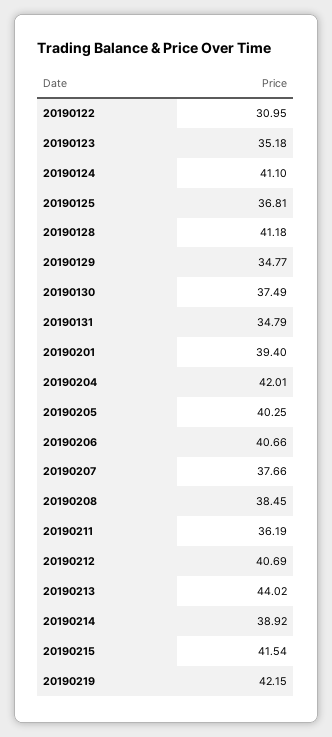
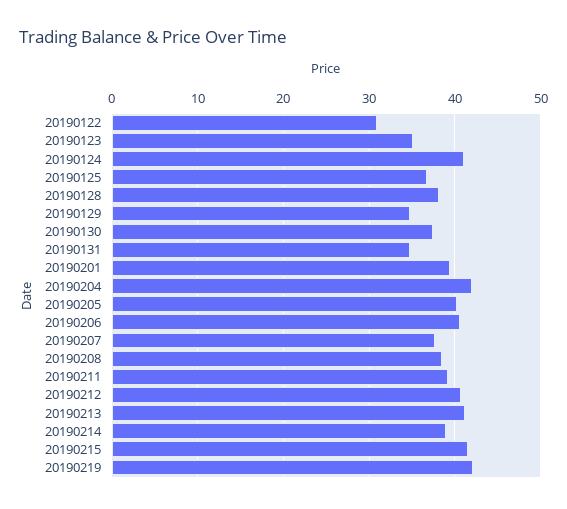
  {
    "20190122": 30.95,
    "20190123": 35.18,
    "20190124": 41.1,
    "20190125": 36.81,
-   "20190128": 41.18,
+   "20190128": 38,
    "20190129": 34.77,
    "20190130": 37.49,
    "20190131": 34.79,
    "20190201": 39.4,
    "20190204": 42.01,
    "20190205": 40.25,
    "20190206": 40.66,
    "20190207": 37.66,
    "20190208": 38.45,
-   "20190211": 36.19,
+   "20190211": 39,
    "20190212": 40.69,
-   "20190213": 44.02,
+   "20190213": 41,
    "20190214": 38.92,
    "20190215": 41.54,
    "20190219": 42.15
  }

